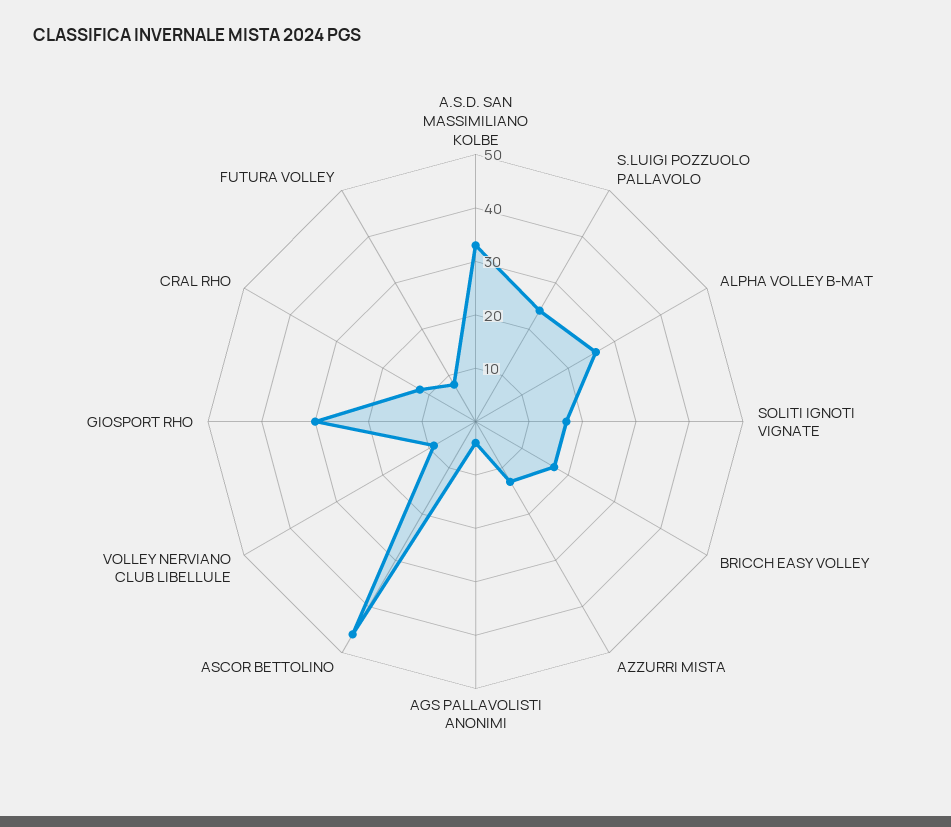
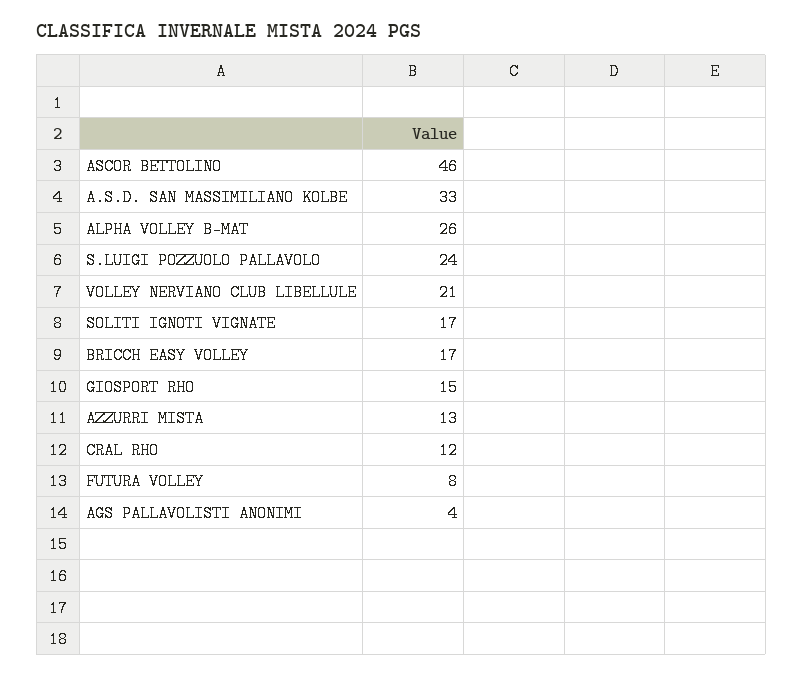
  {
    "A.S.D. SAN MASSIMILIANO KOLBE": 33,
    "S.LUIGI POZZUOLO PALLAVOLO": 24,
    "ALPHA VOLLEY B-MAT": 26,
    "SOLITI IGNOTI VIGNATE": 17,
    "BRICCH EASY VOLLEY": 17,
    "AZZURRI MISTA": 13,
    "AGS PALLAVOLISTI ANONIMI": 4,
    "ASCOR BETTOLINO": 46,
-   "VOLLEY NERVIANO CLUB LIBELLULE": 10,
+   "VOLLEY NERVIANO CLUB LIBELLULE": 21,
-   "GIOSPORT RHO": 30,
+   "GIOSPORT RHO": 15,
    "CRAL RHO": 12,
    "FUTURA VOLLEY": 8
  }

